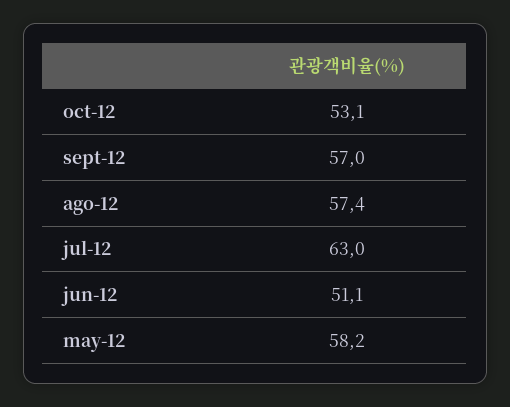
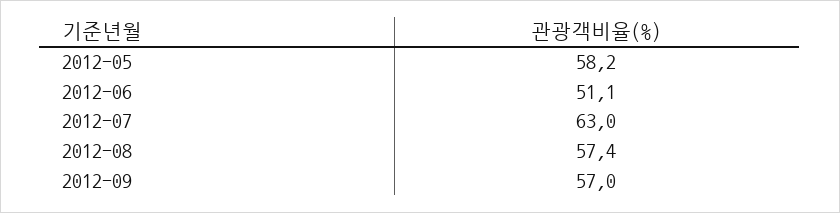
  {
-   "oct-12": 53.1,
    "sept-12": 57,
    "ago-12": 57.4,
    "jul-12": 63,
    "jun-12": 51.1,
    "may-12": 58.2
  }

